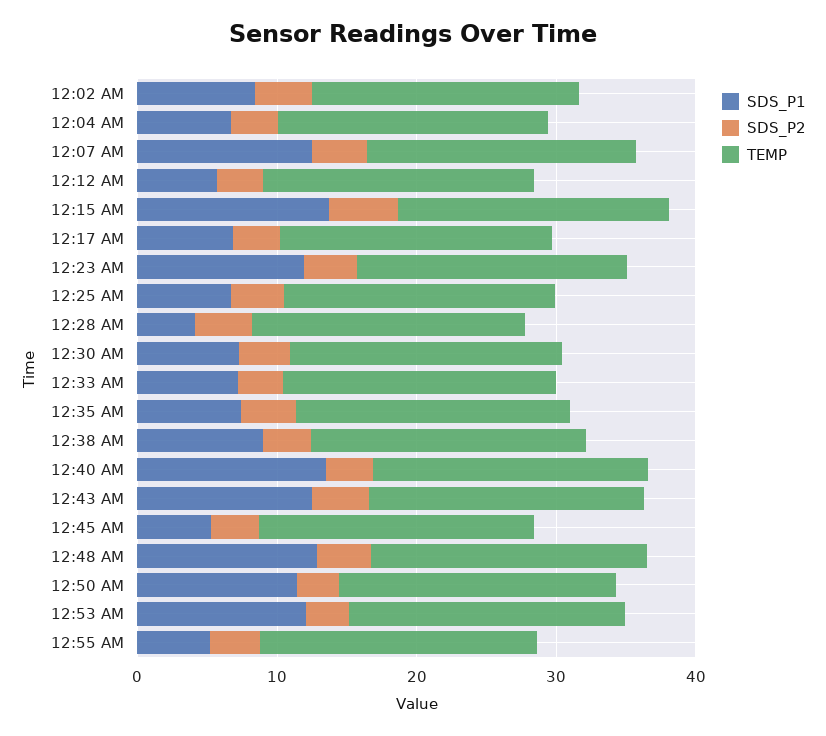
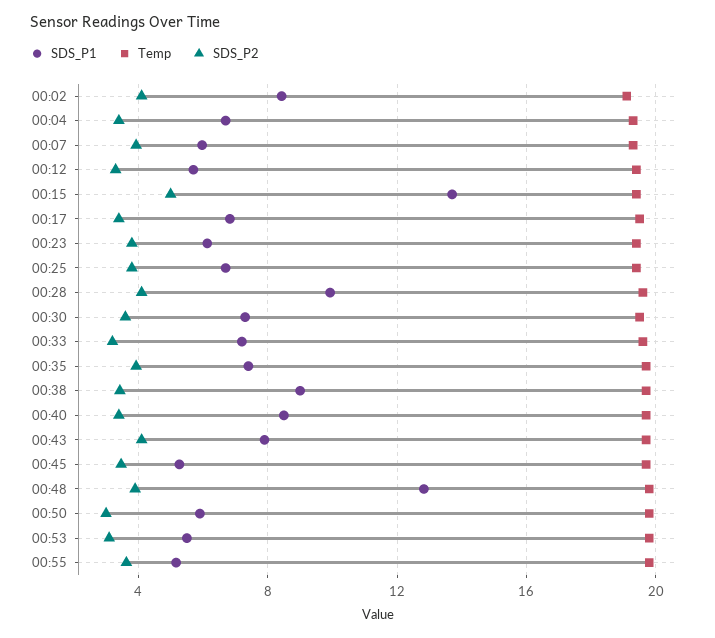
  {
    "SDS_P1": {
      "12:02 AM": 8.5,
      "12:04 AM": 6.5,
-     "12:07 AM": 12,
+     "12:07 AM": 6,
      "12:12 AM": 5.5,
      "12:15 AM": 13.5,
      "12:17 AM": 7,
-     "12:23 AM": 12,
+     "12:23 AM": 6,
      "12:25 AM": 6.5,
-     "12:28 AM": 4,
+     "12:28 AM": 10,
      "12:30 AM": 7.5,
      "12:33 AM": 7,
      "12:35 AM": 7.5,
      "12:38 AM": 9,
-     "12:40 AM": 14,
+     "12:40 AM": 8.5,
-     "12:43 AM": 12,
+     "12:43 AM": 8,
      "12:45 AM": 5.5,
      "12:48 AM": 13,
-     "12:50 AM": 12,
+     "12:50 AM": 6,
-     "12:53 AM": 12,
+     "12:53 AM": 5.5,
      "12:55 AM": 5
    },
    "SDS_P2": {
      "12:02 AM": 4,
      "12:04 AM": 3.5,
      "12:07 AM": 4,
      "12:12 AM": 3.5,
      "12:15 AM": 5,
      "12:17 AM": 3.5,
      "12:23 AM": 4,
      "12:25 AM": 4,
      "12:28 AM": 4,
      "12:30 AM": 3.5,
      "12:33 AM": 3,
      "12:35 AM": 4,
      "12:38 AM": 3.5,
      "12:40 AM": 3.5,
      "12:43 AM": 4,
      "12:45 AM": 3.5,
      "12:48 AM": 4,
      "12:50 AM": 3,
      "12:53 AM": 3,
      "12:55 AM": 3.5
    },
    "TEMP": {
      "12:02 AM": 19,
      "12:04 AM": 19.5,
      "12:07 AM": 19.5,
      "12:12 AM": 19.5,
      "12:15 AM": 19.5,
      "12:17 AM": 19.5,
      "12:23 AM": 19.5,
      "12:25 AM": 19.5,
      "12:28 AM": 19.5,
      "12:30 AM": 19.5,
      "12:33 AM": 19.5,
      "12:35 AM": 19.5,
      "12:38 AM": 19.5,
      "12:40 AM": 19.5,
      "12:43 AM": 19.5,
      "12:45 AM": 19.5,
      "12:48 AM": 20,
      "12:50 AM": 20,
      "12:53 AM": 20,
      "12:55 AM": 20
    }
  }

